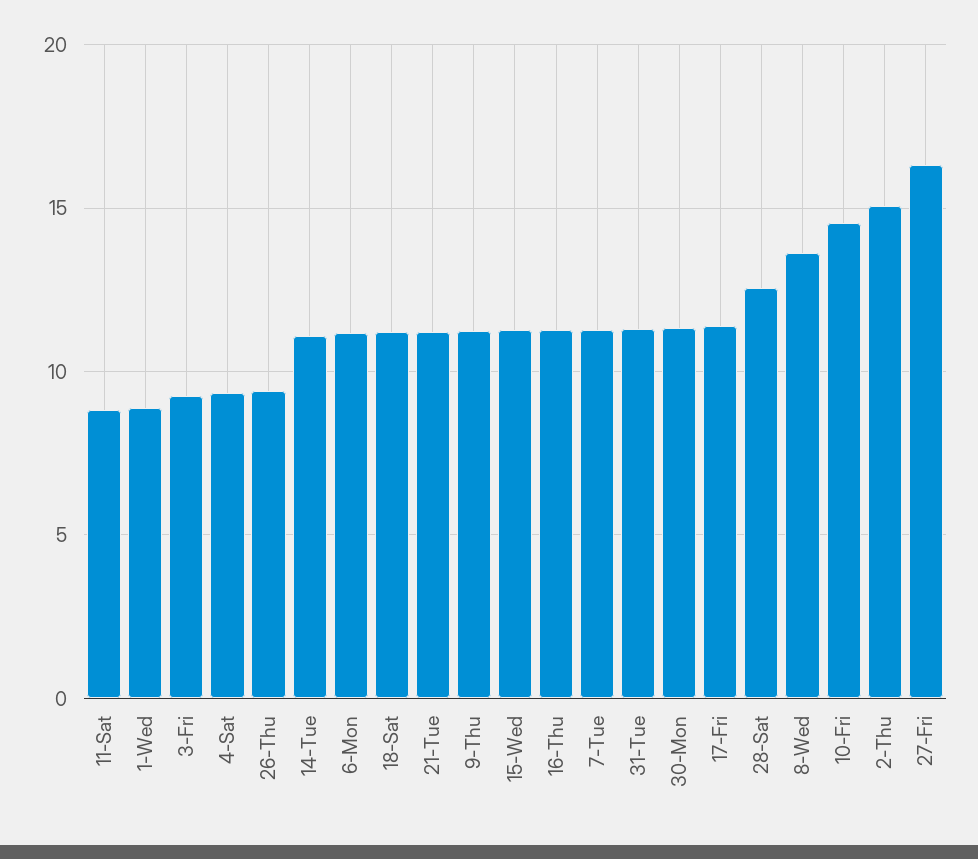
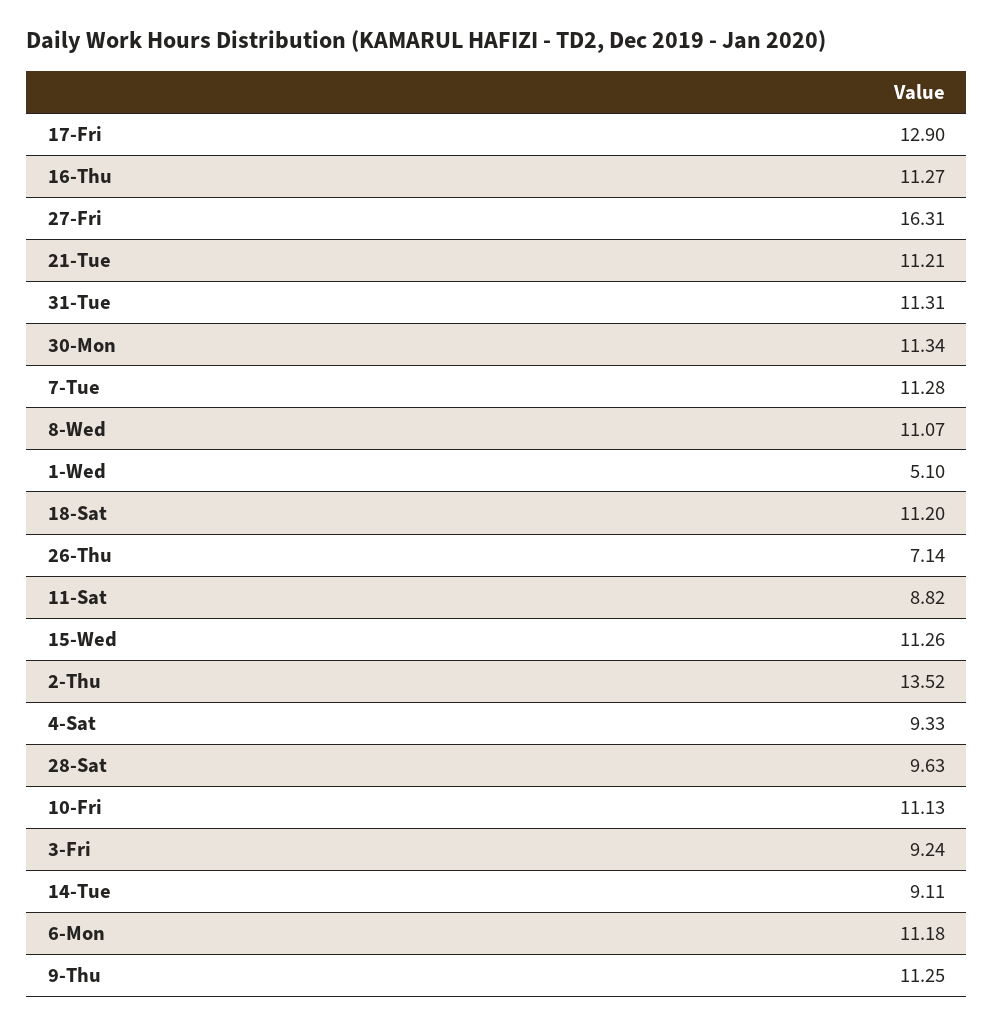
  {
    "11-Sat": 8.82,
-   "1-Wed": 9,
+   "1-Wed": 5.1,
    "3-Fri": 9.24,
    "4-Sat": 9.33,
-   "26-Thu": 9.5,
+   "26-Thu": 7.14,
-   "14-Tue": 11,
+   "14-Tue": 9.11,
    "6-Mon": 11.18,
    "18-Sat": 11.2,
    "21-Tue": 11.21,
    "9-Thu": 11.25,
    "15-Wed": 11.26,
    "16-Thu": 11.27,
    "7-Tue": 11.28,
    "31-Tue": 11.31,
    "30-Mon": 11.34,
-   "17-Fri": 11.5,
+   "17-Fri": 12.9,
-   "28-Sat": 12.5,
+   "28-Sat": 9.63,
-   "8-Wed": 13.5,
+   "8-Wed": 11.07,
-   "10-Fri": 14.5,
+   "10-Fri": 11.13,
-   "2-Thu": 15,
+   "2-Thu": 13.52,
    "27-Fri": 16.31
  }

